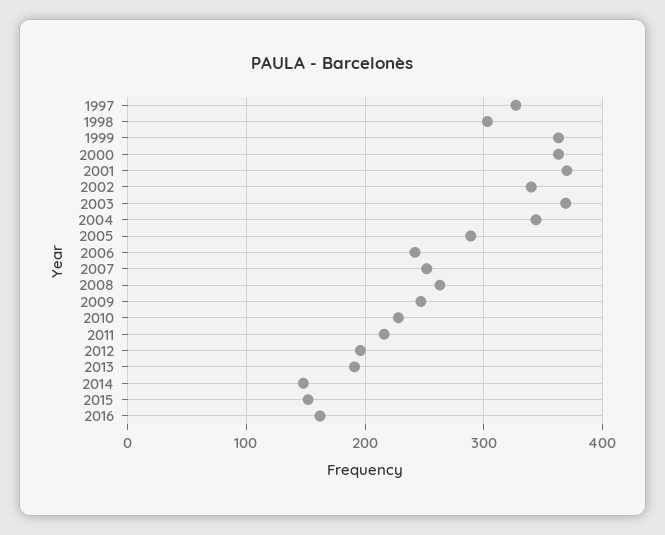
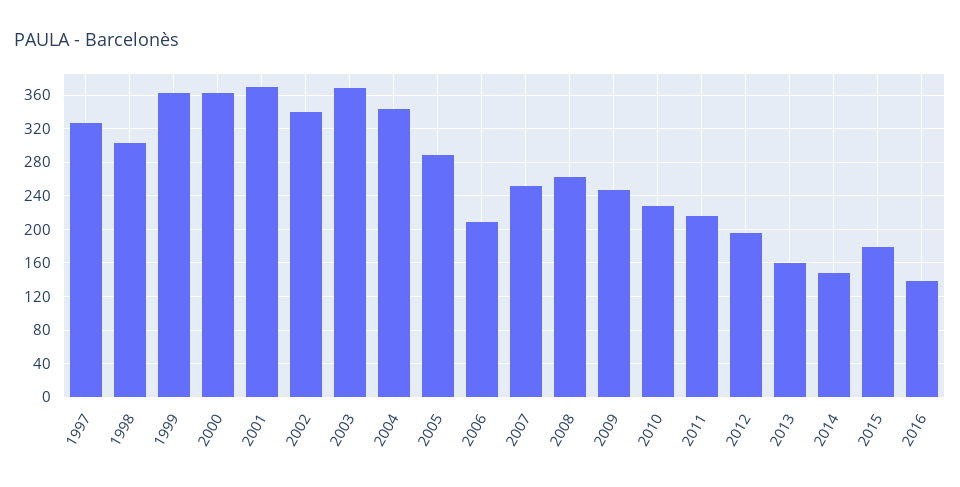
  {
    "1997": 330,
    "1998": 300,
    "1999": 360,
    "2000": 360,
    "2001": 370,
    "2002": 340,
    "2003": 370,
    "2004": 340,
    "2005": 290,
-   "2006": 240,
+   "2006": 210,
    "2007": 250,
    "2008": 260,
    "2009": 250,
    "2010": 230,
    "2011": 220,
    "2012": 200,
-   "2013": 190,
+   "2013": 160,
    "2014": 150,
-   "2015": 150,
+   "2015": 180,
-   "2016": 160
+   "2016": 140
  }

